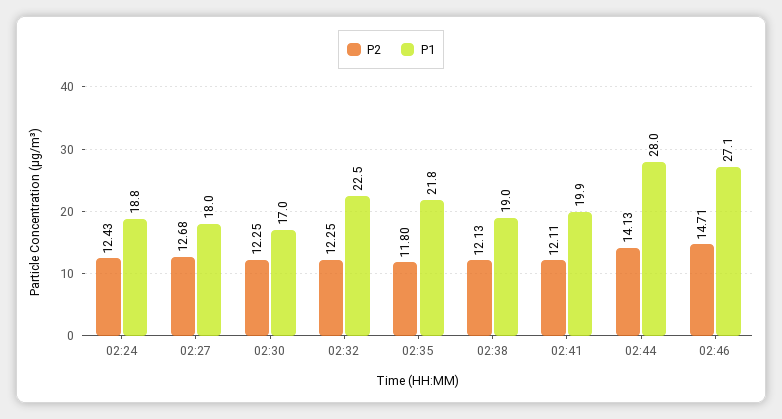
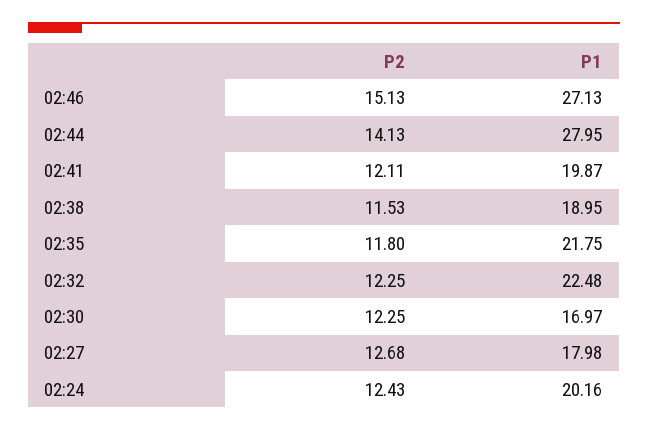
  {
    "P2": {
      "02:24": 12.43,
      "02:27": 12.68,
      "02:30": 12.25,
      "02:32": 12.25,
      "02:35": 11.8,
-     "02:38": 12.13,
+     "02:38": 11.53,
      "02:41": 12.11,
      "02:44": 14.13,
-     "02:46": 14.71
+     "02:46": 15.13
    },
    "P1": {
-     "02:24": 18.8,
+     "02:24": 20.16,
      "02:27": 17.98,
      "02:30": 16.97,
      "02:32": 22.48,
      "02:35": 21.75,
      "02:38": 18.95,
      "02:41": 19.87,
      "02:44": 27.95,
      "02:46": 27.13
    }
  }

